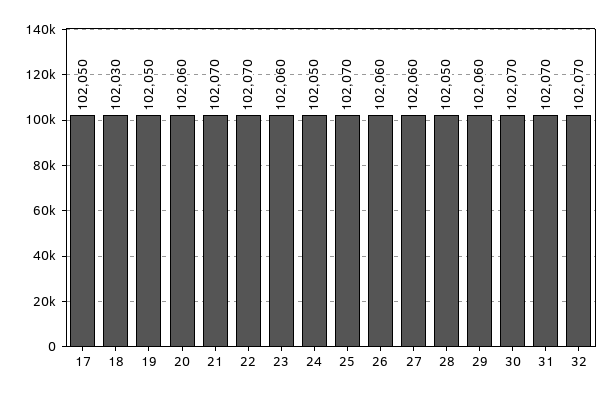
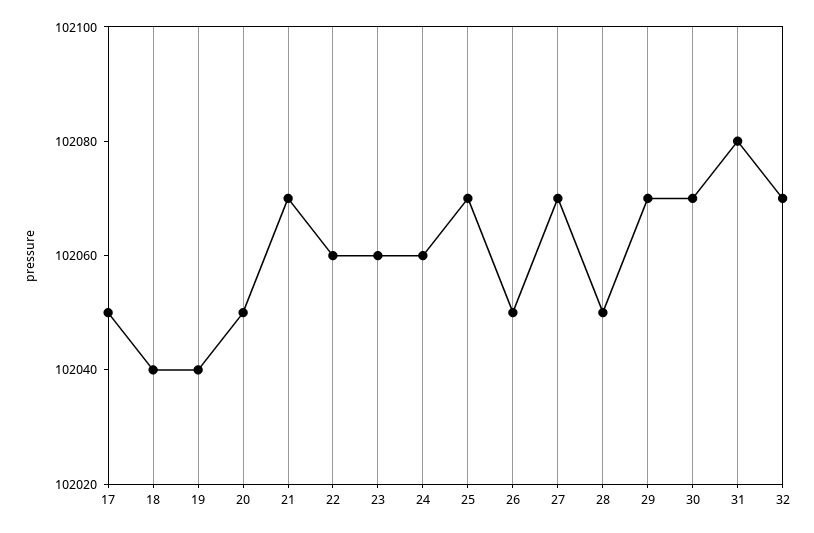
  {
    "17": 102050,
-   "18": 102030,
+   "18": 102040,
-   "19": 102050,
+   "19": 102040,
-   "20": 102060,
+   "20": 102050,
    "21": 102070,
-   "22": 102070,
+   "22": 102060,
    "23": 102060,
-   "24": 102050,
+   "24": 102060,
    "25": 102070,
-   "26": 102060,
+   "26": 102050,
-   "27": 102060,
+   "27": 102070,
    "28": 102050,
-   "29": 102060,
+   "29": 102070,
    "30": 102070,
-   "31": 102070,
+   "31": 102080,
    "32": 102070
  }

